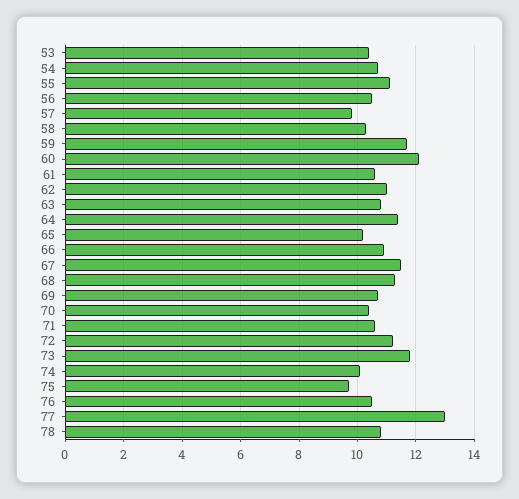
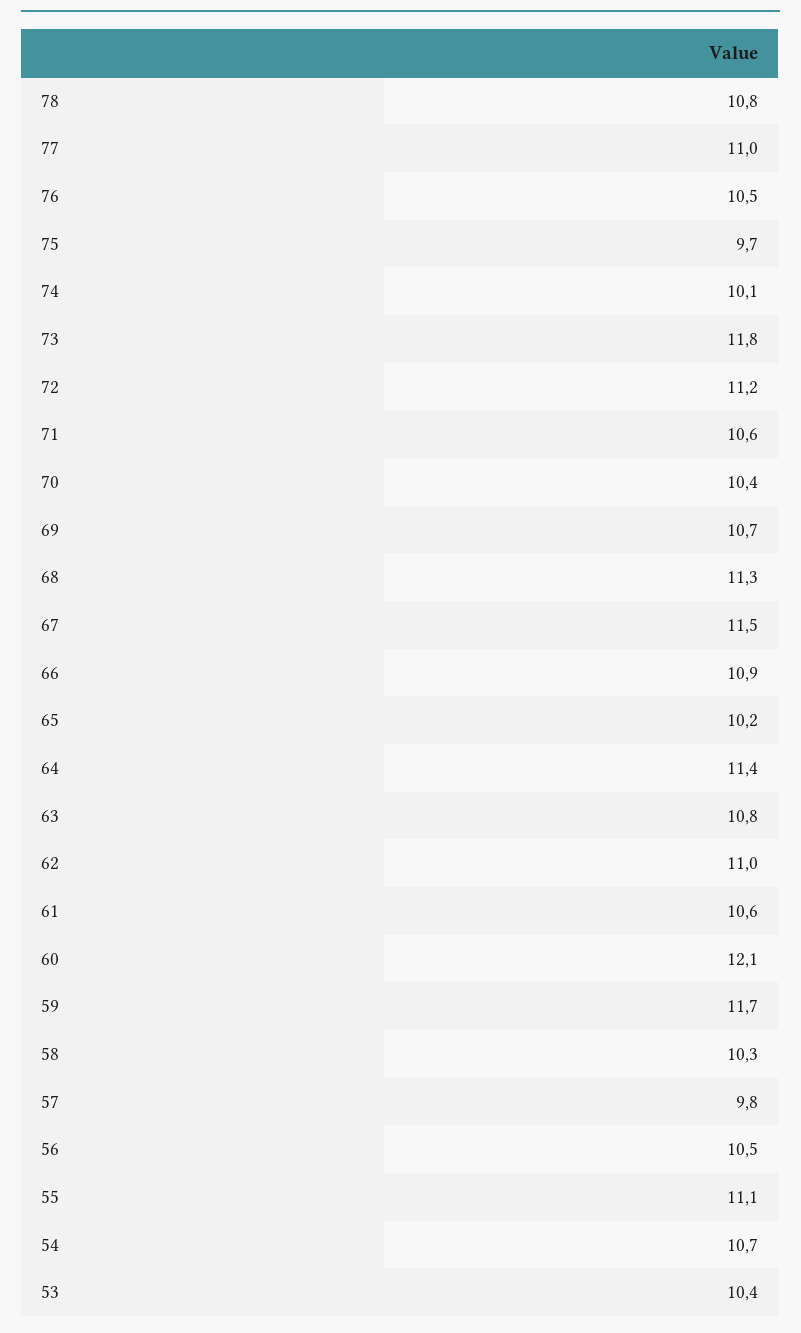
  {
    "53": 10.4,
    "54": 10.7,
    "55": 11.1,
    "56": 10.5,
    "57": 9.8,
    "58": 10.3,
    "59": 11.7,
    "60": 12.1,
    "61": 10.6,
    "62": 11,
    "63": 10.8,
    "64": 11.4,
    "65": 10.2,
    "66": 10.9,
    "67": 11.5,
    "68": 11.3,
    "69": 10.7,
    "70": 10.4,
    "71": 10.6,
    "72": 11.2,
    "73": 11.8,
    "74": 10.1,
    "75": 9.7,
    "76": 10.5,
-   "77": 13,
+   "77": 11,
    "78": 10.8
  }

